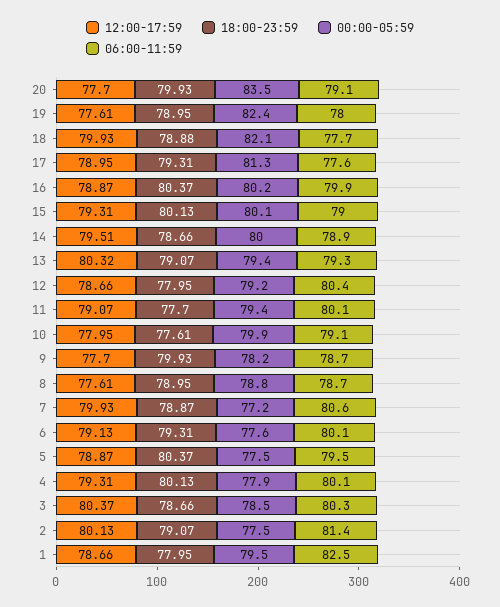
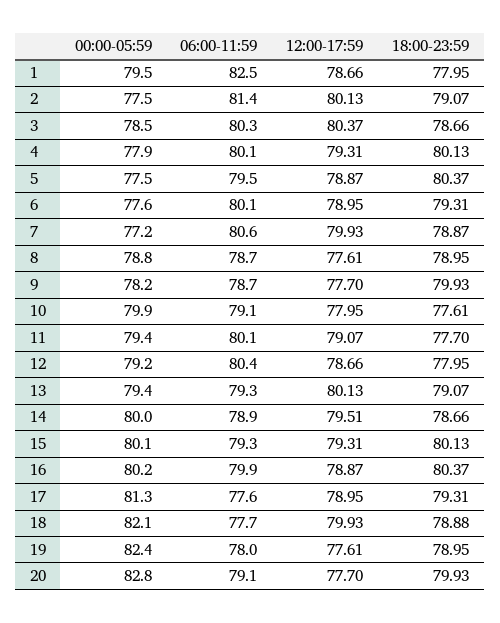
  {
    "12:00-17:59": {
      "20": 77.7,
      "19": 77.61,
      "18": 79.93,
      "17": 78.95,
      "16": 78.87,
      "15": 79.31,
      "14": 79.51,
-     "13": 80.32,
+     "13": 80.13,
      "12": 78.66,
      "11": 79.07,
      "10": 77.95,
      "9": 77.7,
      "8": 77.61,
      "7": 79.93,
-     "6": 79.13,
+     "6": 78.95,
      "5": 78.87,
      "4": 79.31,
      "3": 80.37,
      "2": 80.13,
      "1": 78.66
    },
    "18:00-23:59": {
      "20": 79.93,
      "19": 78.95,
      "18": 78.88,
      "17": 79.31,
      "16": 80.37,
      "15": 80.13,
      "14": 78.66,
      "13": 79.07,
      "12": 77.95,
      "11": 77.7,
      "10": 77.61,
      "9": 79.93,
      "8": 78.95,
      "7": 78.87,
      "6": 79.31,
      "5": 80.37,
      "4": 80.13,
      "3": 78.66,
      "2": 79.07,
      "1": 77.95
    },
    "00:00-05:59": {
-     "20": 83.5,
+     "20": 82.8,
      "19": 82.4,
      "18": 82.1,
      "17": 81.3,
      "16": 80.2,
      "15": 80.1,
      "14": 80,
      "13": 79.4,
      "12": 79.2,
      "11": 79.4,
      "10": 79.9,
      "9": 78.2,
      "8": 78.8,
      "7": 77.2,
      "6": 77.6,
      "5": 77.5,
      "4": 77.9,
      "3": 78.5,
      "2": 77.5,
      "1": 79.5
    },
    "06:00-11:59": {
      "20": 79.1,
      "19": 78,
      "18": 77.7,
      "17": 77.6,
      "16": 79.9,
-     "15": 79,
+     "15": 79.3,
      "14": 78.9,
      "13": 79.3,
      "12": 80.4,
      "11": 80.1,
      "10": 79.1,
      "9": 78.7,
      "8": 78.7,
      "7": 80.6,
      "6": 80.1,
      "5": 79.5,
      "4": 80.1,
      "3": 80.3,
      "2": 81.4,
      "1": 82.5
    }
  }

